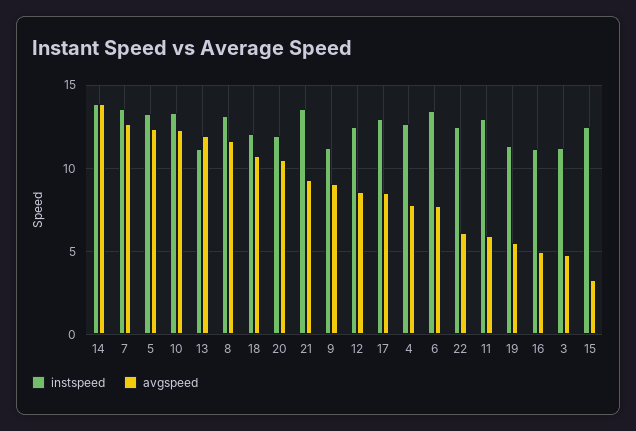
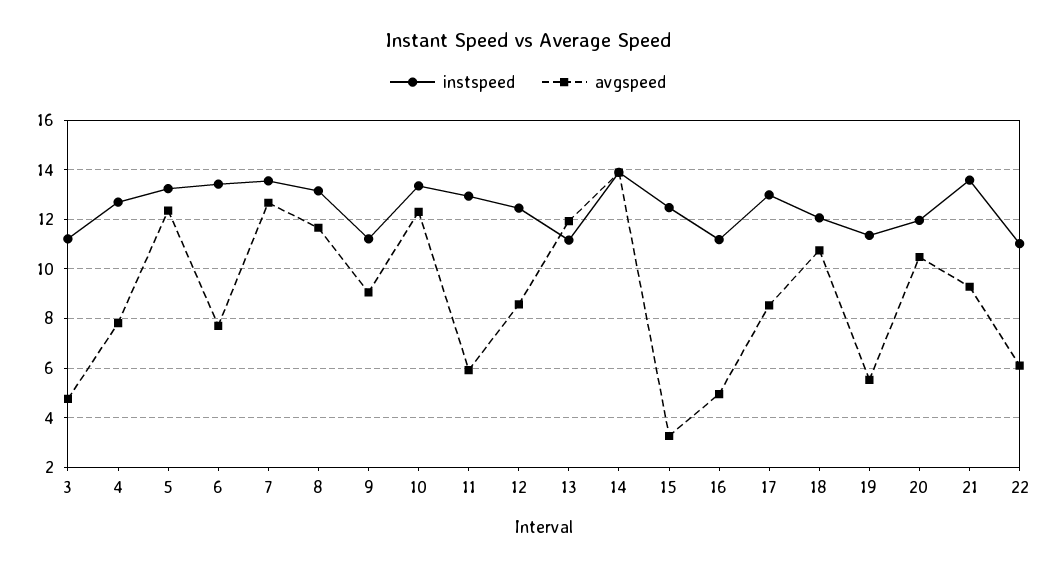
  {
    "instspeed": {
      "14": 14,
      "7": 13.5,
      "5": 13.25,
      "10": 13.25,
      "13": 11.25,
      "8": 13.25,
      "18": 12,
      "20": 12,
      "21": 13.5,
      "9": 11.25,
      "12": 12.5,
      "17": 13,
      "4": 12.75,
      "6": 13.5,
-     "22": 12.5,
+     "22": 11,
      "11": 13,
      "19": 11.25,
      "16": 11.25,
      "3": 11.25,
      "15": 12.5
    },
    "avgspeed": {
      "14": 14,
      "7": 12.75,
      "5": 12.25,
      "10": 12.25,
      "13": 12,
      "8": 11.75,
      "18": 10.75,
      "20": 10.5,
      "21": 9.25,
      "9": 9,
      "12": 8.5,
      "17": 8.5,
      "4": 7.75,
      "6": 7.75,
      "22": 6,
      "11": 6,
      "19": 5.5,
      "16": 5,
      "3": 4.75,
      "15": 3.25
    }
  }

